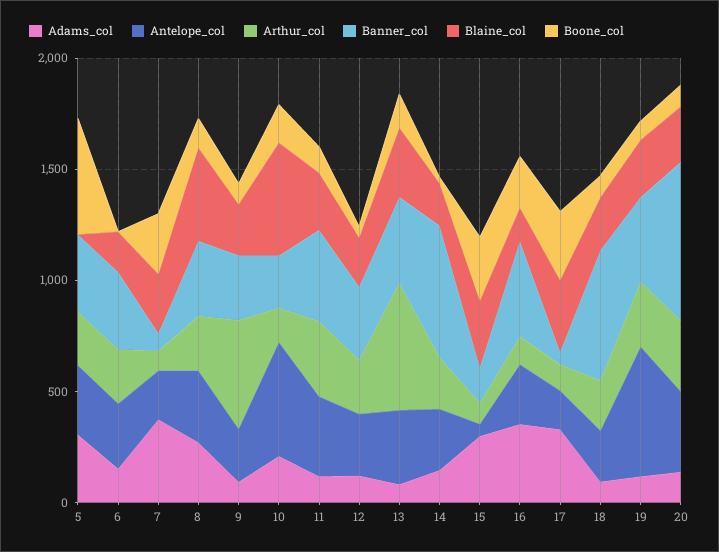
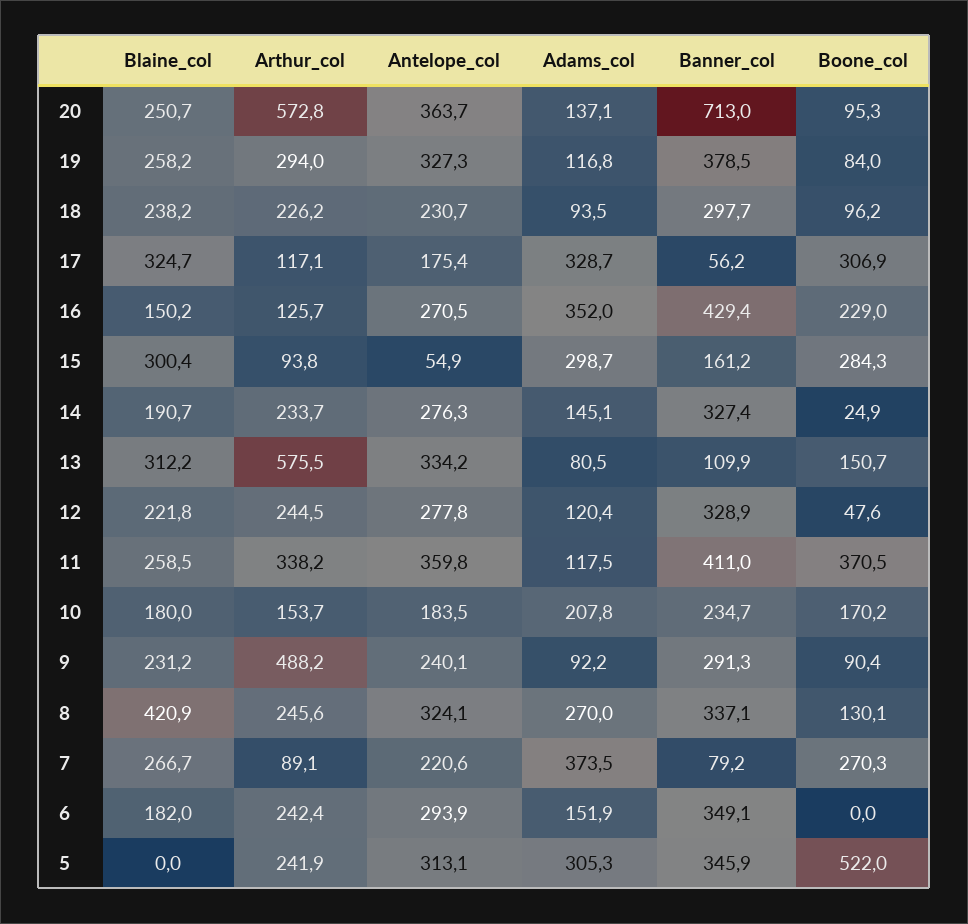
  {
    "Adams_col": {
      "5": 305.3,
      "6": 151.9,
      "7": 373.5,
      "8": 270,
      "9": 92.2,
      "10": 207.8,
      "11": 117.5,
      "12": 120.4,
      "13": 80.5,
      "14": 145.1,
      "15": 298.7,
      "16": 352,
      "17": 328.7,
      "18": 93.5,
      "19": 116.8,
      "20": 137.1
    },
    "Antelope_col": {
      "5": 313.1,
      "6": 293.9,
      "7": 220.6,
      "8": 324.1,
      "9": 240.1,
-     "10": 500,
+     "10": 183.5,
      "11": 359.8,
      "12": 277.8,
      "13": 334.2,
      "14": 276.3,
      "15": 54.9,
      "16": 270.5,
      "17": 175.4,
      "18": 230.7,
-     "19": 600,
+     "19": 327.3,
      "20": 363.7
    },
    "Arthur_col": {
      "5": 241.9,
      "6": 242.4,
      "7": 89.1,
      "8": 245.6,
      "9": 488.2,
      "10": 153.7,
      "11": 338.2,
      "12": 244.5,
      "13": 575.5,
      "14": 233.7,
      "15": 93.8,
      "16": 125.7,
      "17": 117.1,
      "18": 226.2,
      "19": 294,
-     "20": 300
+     "20": 572.8
    },
    "Banner_col": {
      "5": 345.9,
      "6": 349.1,
      "7": 79.2,
      "8": 337.1,
      "9": 291.3,
      "10": 234.7,
      "11": 411,
      "12": 328.9,
-     "13": 400,
+     "13": 109.9,
-     "14": 600,
+     "14": 327.4,
      "15": 161.2,
      "16": 429.4,
      "17": 56.2,
-     "18": 600,
+     "18": 297.7,
      "19": 378.5,
      "20": 713
    },
    "Blaine_col": {
      "5": 0,
      "6": 182,
      "7": 266.7,
      "8": 420.9,
      "9": 231.2,
-     "10": 500,
+     "10": 180,
      "11": 258.5,
      "12": 221.8,
      "13": 312.2,
      "14": 190.7,
      "15": 300.4,
      "16": 150.2,
      "17": 324.7,
      "18": 238.2,
      "19": 258.2,
      "20": 250.7
    },
    "Boone_col": {
      "5": 522,
      "6": 0,
      "7": 270.3,
      "8": 130.1,
      "9": 90.4,
      "10": 170.2,
-     "11": 100,
+     "11": 370.5,
      "12": 47.6,
      "13": 150.7,
      "14": 24.9,
      "15": 284.3,
      "16": 229,
      "17": 306.9,
      "18": 96.2,
      "19": 84,
      "20": 95.3
    }
  }

